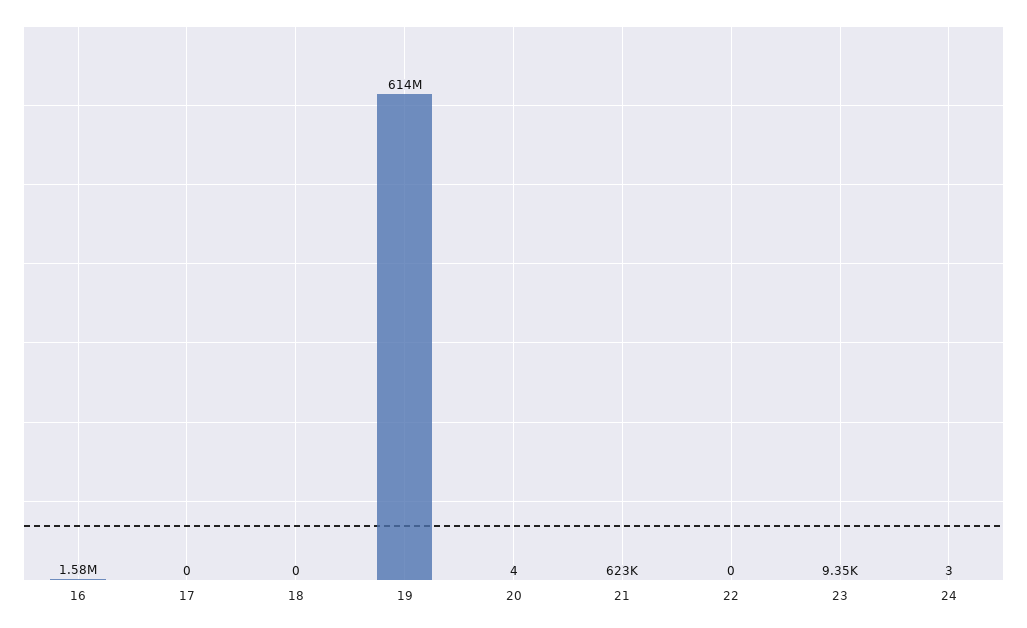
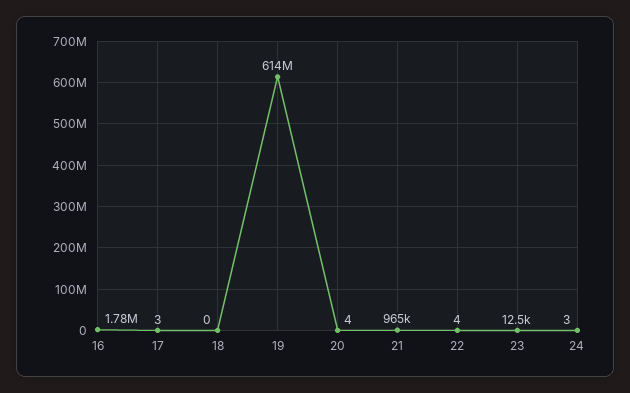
  {
-   "16": 1580000,
+   "16": 1780000,
-   "17": 0,
+   "17": 3,
    "18": 0,
    "19": 614000000,
    "20": 4,
-   "21": 623000,
+   "21": 965000,
-   "22": 0,
+   "22": 4,
-   "23": 9350,
+   "23": 12500,
    "24": 3
  }

